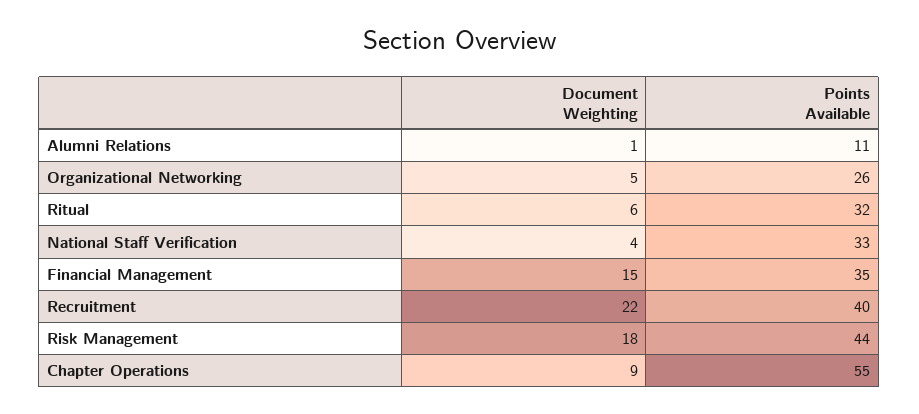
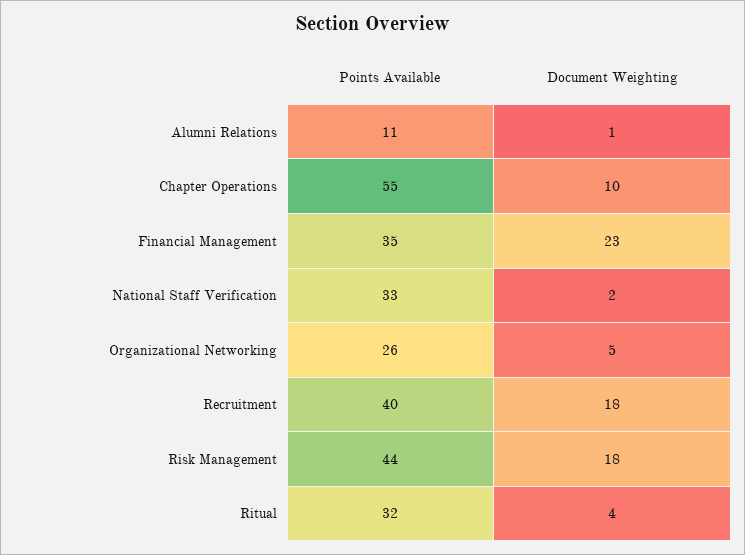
  {
    "Document Weighting": {
      "Alumni Relations": 1,
      "Organizational Networking": 5,
-     "Ritual": 6,
+     "Ritual": 4,
-     "National Staff Verification": 4,
+     "National Staff Verification": 2,
-     "Financial Management": 15,
+     "Financial Management": 23,
-     "Recruitment": 22,
+     "Recruitment": 18,
      "Risk Management": 18,
-     "Chapter Operations": 9
+     "Chapter Operations": 10
    },
    "Points Available": {
      "Alumni Relations": 11,
      "Organizational Networking": 26,
      "Ritual": 32,
      "National Staff Verification": 33,
      "Financial Management": 35,
      "Recruitment": 40,
      "Risk Management": 44,
      "Chapter Operations": 55
    }
  }

